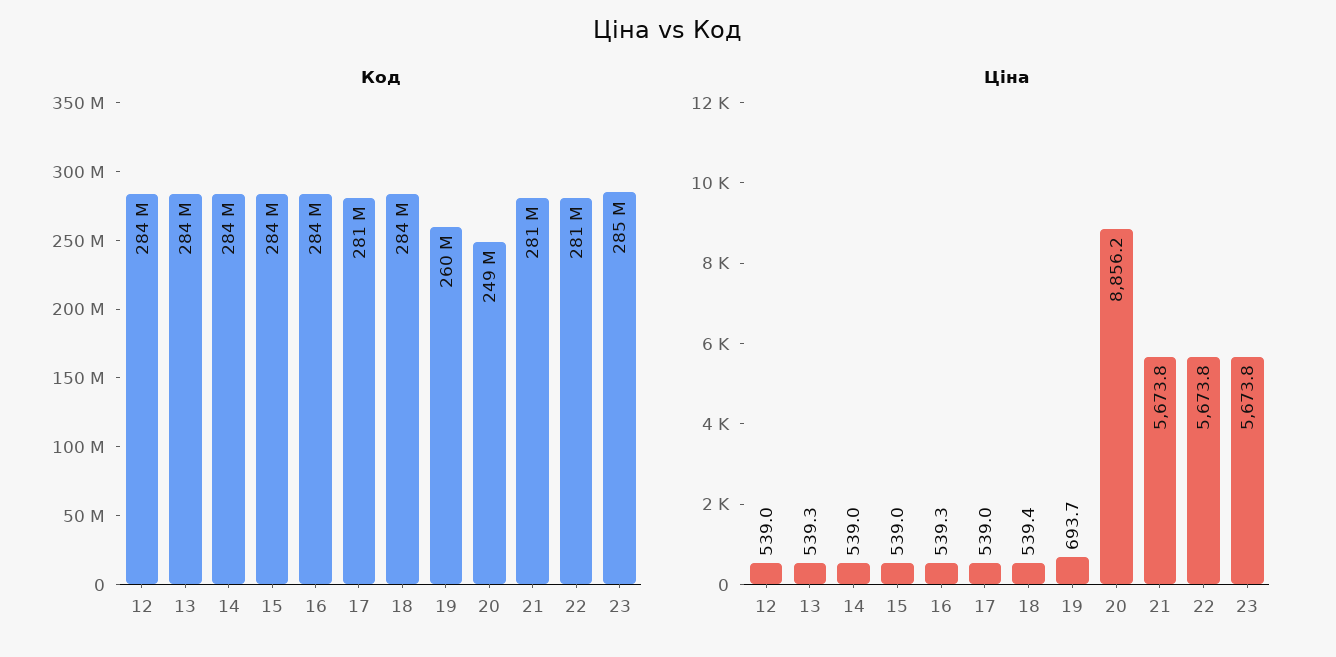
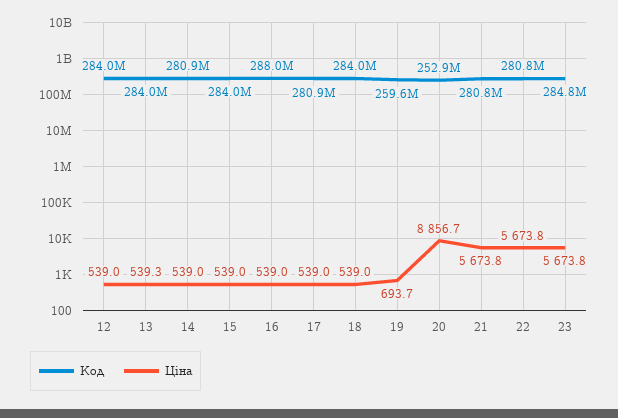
  {
    "Код": {
      "12": 284000000,
      "13": 284000000,
-     "14": 284000000,
+     "14": 280900000,
      "15": 284000000,
-     "16": 284000000,
+     "16": 288000000,
      "17": 280900000,
      "18": 284000000,
      "19": 259600000,
-     "20": 249000000,
+     "20": 252900000,
      "21": 280800000,
      "22": 280800000,
      "23": 284800000
    },
    "Ціна": {
      "12": 539,
      "13": 539.3,
      "14": 539,
      "15": 539,
-     "16": 539.3,
+     "16": 539,
      "17": 539,
-     "18": 539.4,
+     "18": 539,
      "19": 693.7,
-     "20": 8856.2,
+     "20": 8856.7,
      "21": 5673.8,
      "22": 5673.8,
      "23": 5673.8
    }
  }

